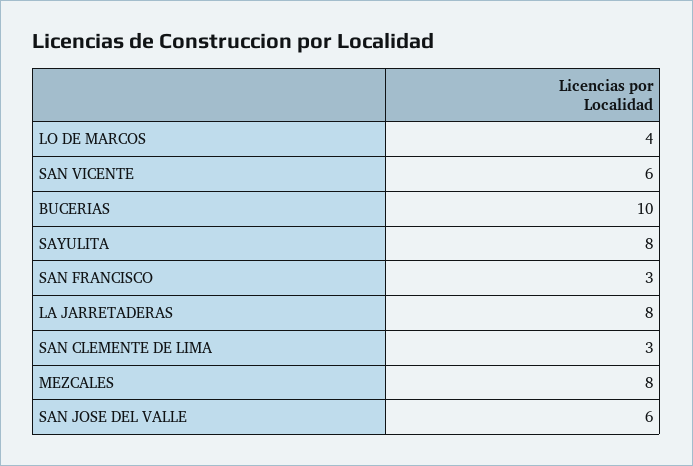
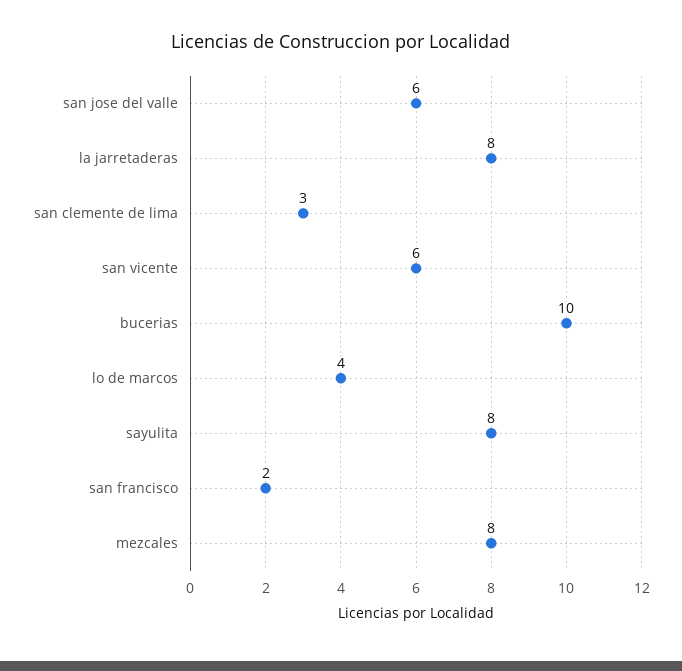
  {
    "LO DE MARCOS": 4,
    "SAN VICENTE": 6,
    "BUCERIAS": 10,
    "SAYULITA": 8,
-   "SAN FRANCISCO": 3,
+   "SAN FRANCISCO": 2,
    "LA JARRETADERAS": 8,
    "SAN CLEMENTE DE LIMA": 3,
    "MEZCALES": 8,
    "SAN JOSE DEL VALLE": 6
  }

